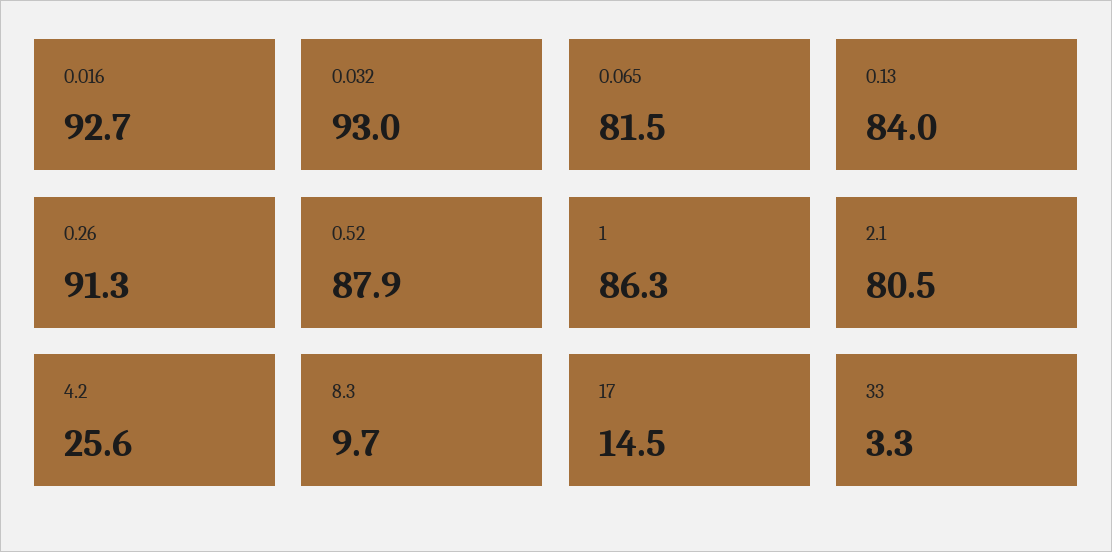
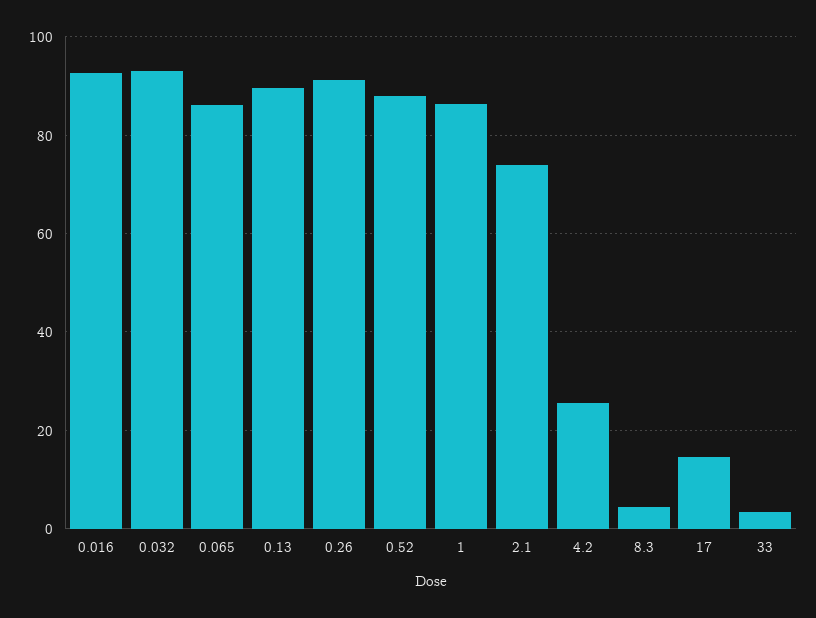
  {
    "0.016": 92.7,
    "0.032": 93,
-   "0.065": 81.5,
+   "0.065": 86,
-   "0.13": 84,
+   "0.13": 90,
    "0.26": 91.3,
    "0.52": 87.9,
    "1": 86.3,
-   "2.1": 80.5,
+   "2.1": 74,
    "4.2": 25.6,
-   "8.3": 9.7,
+   "8.3": 4,
    "17": 14.5,
    "33": 3.3
  }

